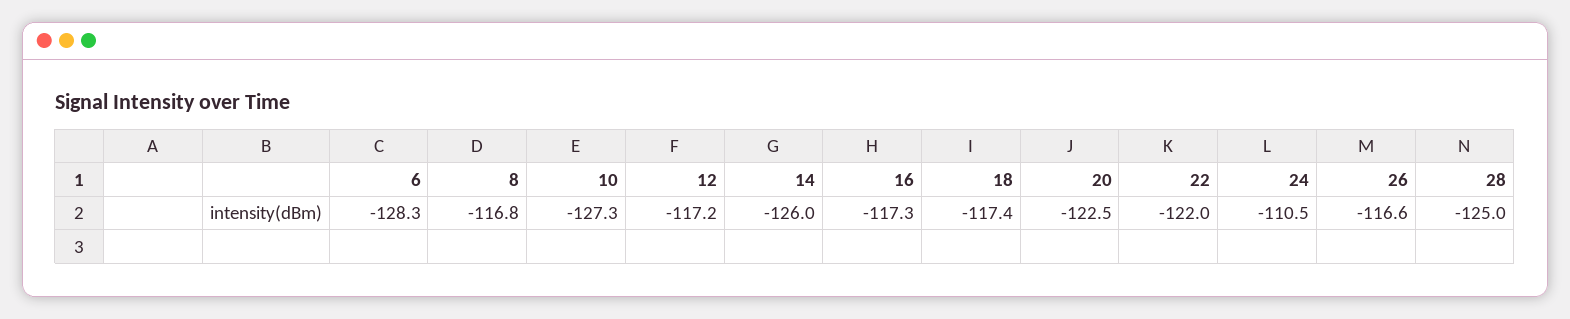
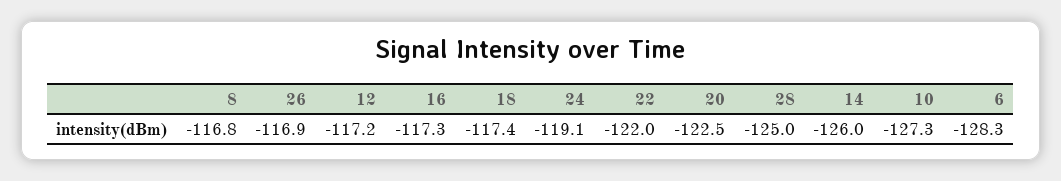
  {
    "6": -128.3,
    "8": -116.8,
    "10": -127.3,
    "12": -117.2,
    "14": -126,
    "16": -117.3,
    "18": -117.4,
    "20": -122.5,
    "22": -122,
-   "24": -110.5,
+   "24": -119.1,
-   "26": -116.6,
+   "26": -116.9,
    "28": -125
  }

